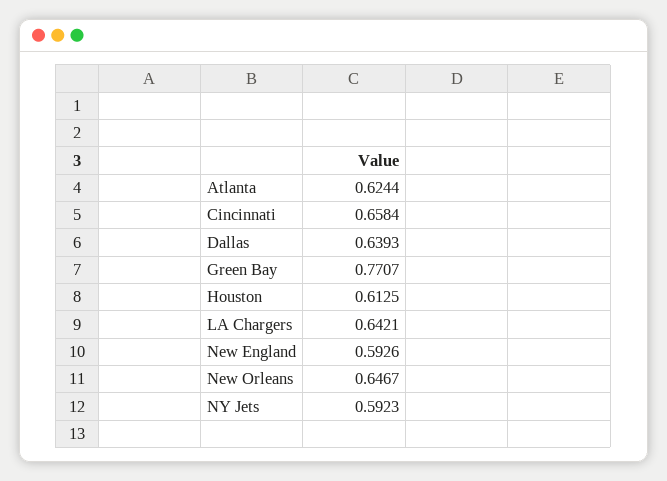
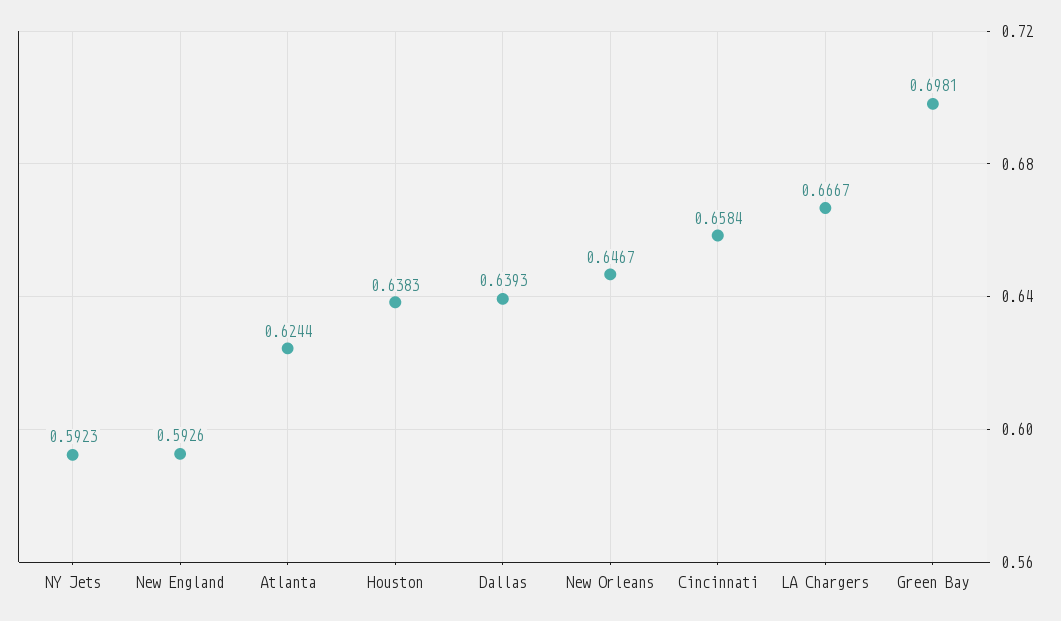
  {
    "Atlanta": 0.6244,
    "Cincinnati": 0.6584,
    "Dallas": 0.6393,
-   "Green Bay": 0.7707,
+   "Green Bay": 0.6981,
-   "Houston": 0.6125,
+   "Houston": 0.6383,
-   "LA Chargers": 0.6421,
+   "LA Chargers": 0.6667,
    "New England": 0.5926,
    "New Orleans": 0.6467,
    "NY Jets": 0.5923
  }

